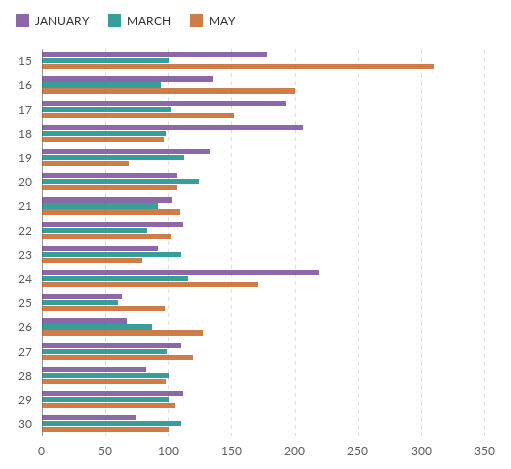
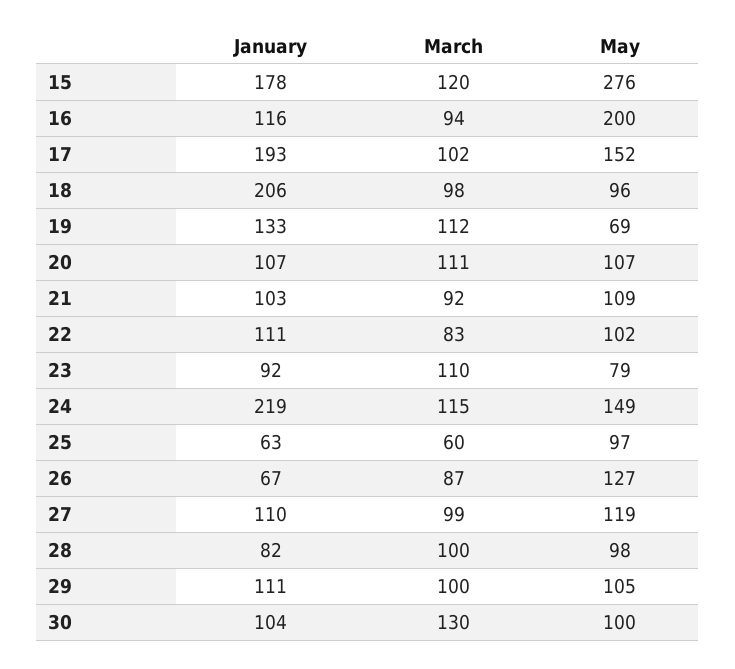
  {
    "JANUARY": {
      "15": 178,
-     "16": 135,
+     "16": 116,
      "17": 193,
      "18": 206,
      "19": 133,
      "20": 107,
      "21": 103,
      "22": 111,
      "23": 92,
      "24": 219,
      "25": 63,
      "26": 67,
      "27": 110,
      "28": 82,
      "29": 111,
-     "30": 75
+     "30": 104
    },
    "MARCH": {
-     "15": 100,
+     "15": 120,
      "16": 94,
      "17": 102,
      "18": 98,
      "19": 112,
-     "20": 125,
+     "20": 111,
      "21": 92,
      "22": 83,
      "23": 110,
      "24": 115,
      "25": 60,
      "26": 87,
      "27": 99,
      "28": 100,
      "29": 100,
-     "30": 110
+     "30": 130
    },
    "MAY": {
-     "15": 310,
+     "15": 276,
      "16": 200,
      "17": 152,
      "18": 96,
      "19": 69,
      "20": 107,
      "21": 109,
      "22": 102,
      "23": 79,
-     "24": 170,
+     "24": 149,
      "25": 97,
      "26": 127,
      "27": 119,
      "28": 98,
      "29": 105,
      "30": 100
    }
  }

